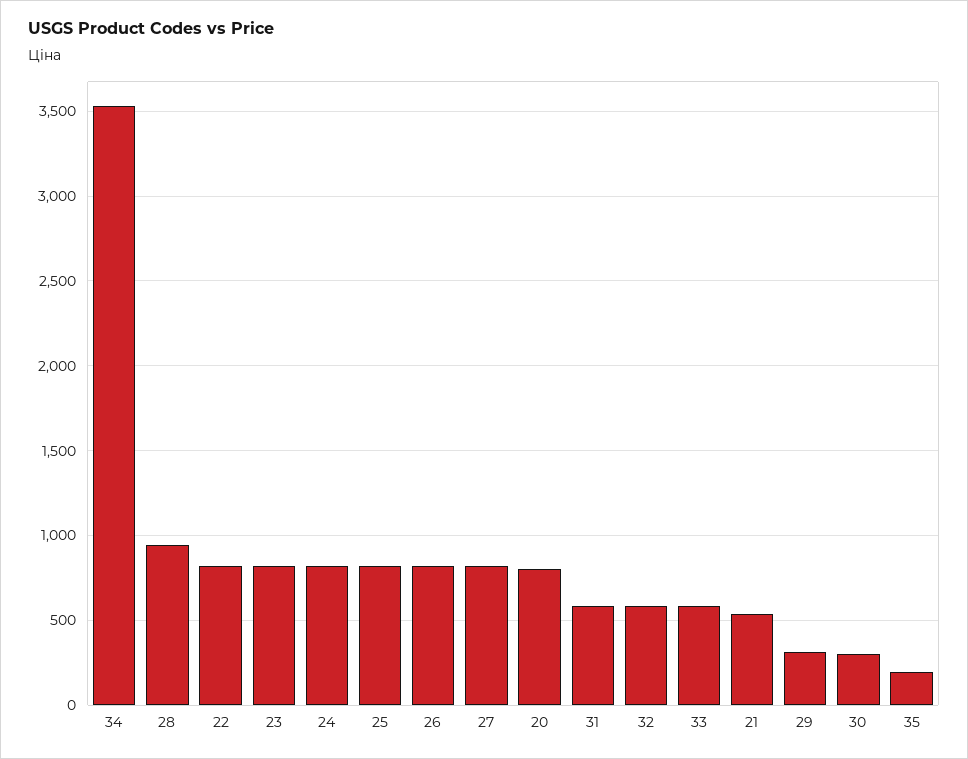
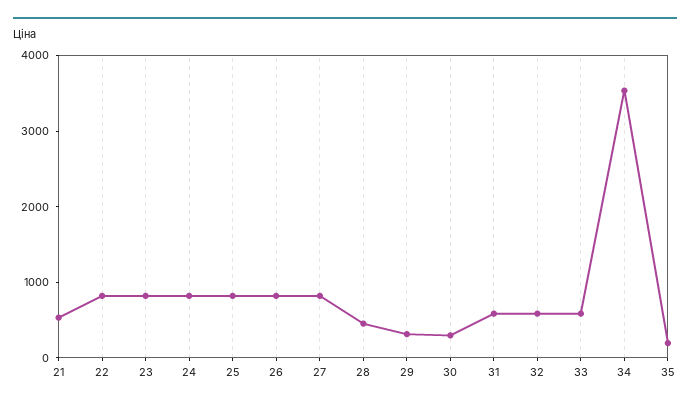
  {
    "34": 3550,
-   "28": 950,
+   "28": 400,
    "22": 800,
    "23": 800,
    "24": 800,
    "25": 800,
    "26": 800,
    "27": 800,
-   "20": 800,
    "31": 600,
    "32": 600,
    "33": 600,
    "21": 550,
    "29": 300,
    "30": 300,
    "35": 200
  }

